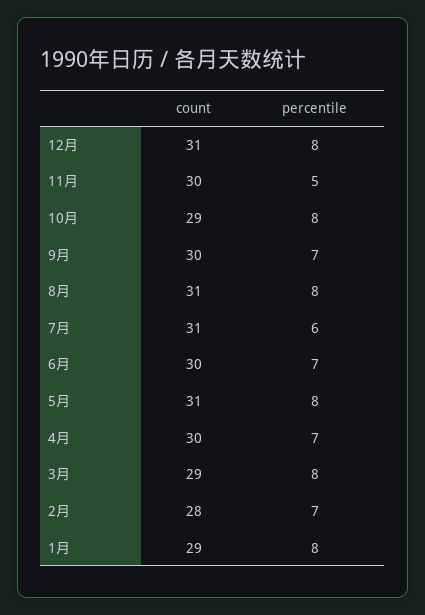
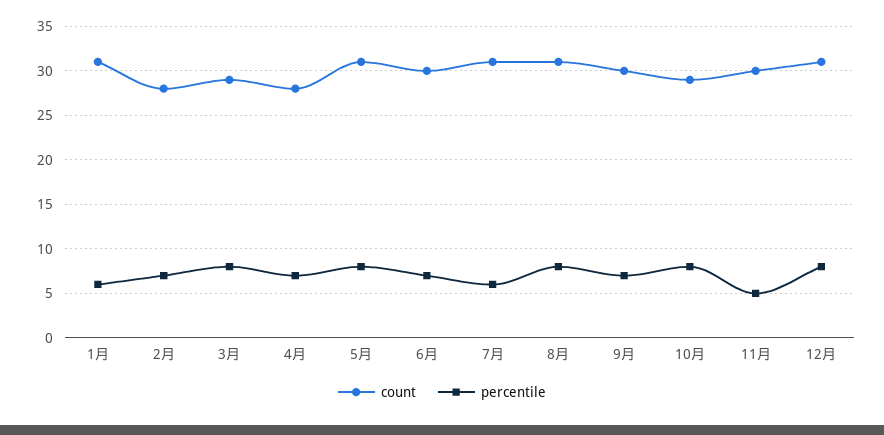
  {
    "count": {
      "12月": 31,
      "11月": 30,
      "10月": 29,
      "9月": 30,
      "8月": 31,
      "7月": 31,
      "6月": 30,
      "5月": 31,
-     "4月": 30,
+     "4月": 28,
      "3月": 29,
      "2月": 28,
-     "1月": 29
+     "1月": 31
    },
    "percentile": {
      "12月": 8,
      "11月": 5,
      "10月": 8,
      "9月": 7,
      "8月": 8,
      "7月": 6,
      "6月": 7,
      "5月": 8,
      "4月": 7,
      "3月": 8,
      "2月": 7,
-     "1月": 8
+     "1月": 6
    }
  }

